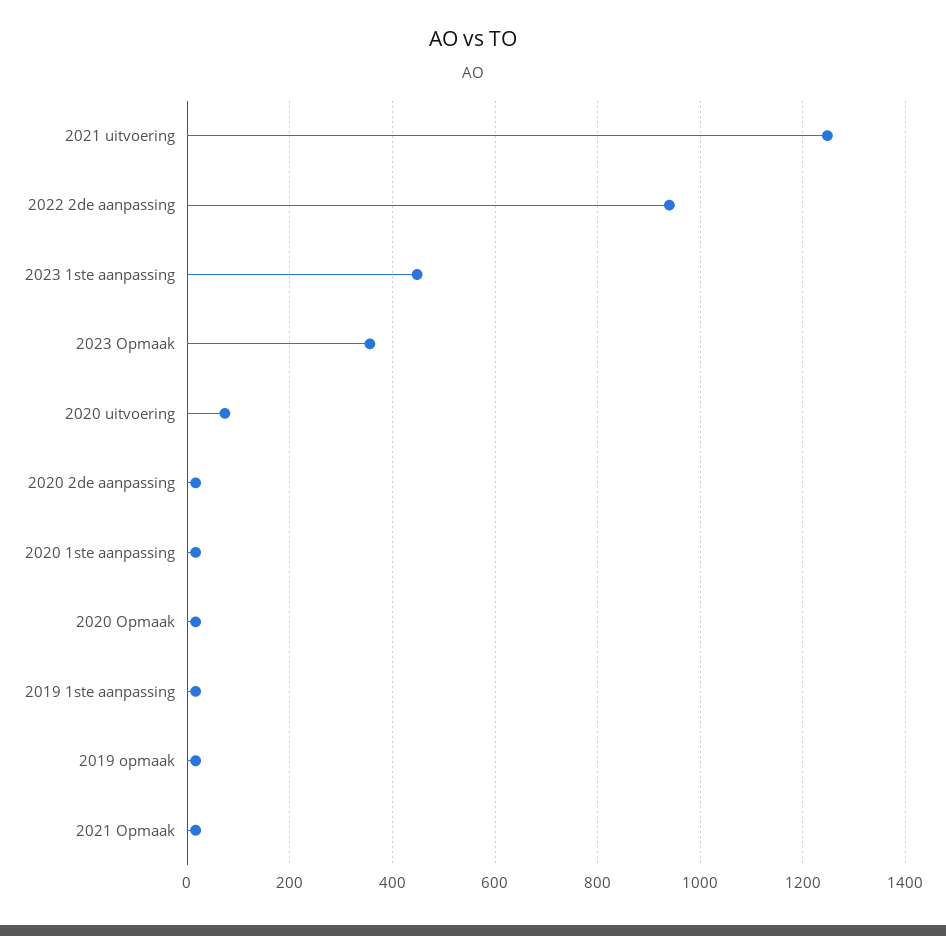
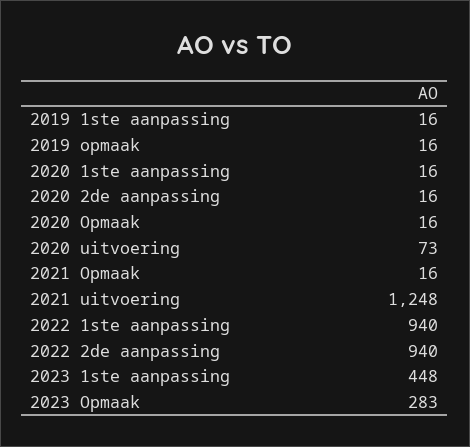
  {
    "2021 uitvoering": 1248,
    "2022 2de aanpassing": 940,
    "2023 1ste aanpassing": 448,
-   "2023 Opmaak": 360,
+   "2023 Opmaak": 283,
    "2020 uitvoering": 73,
    "2020 2de aanpassing": 16,
    "2020 1ste aanpassing": 16,
    "2020 Opmaak": 16,
    "2019 1ste aanpassing": 16,
    "2019 opmaak": 16,
-   "2021 Opmaak": 16
+   "2021 Opmaak": 16,
+   "2022 1ste aanpassing": 940
  }

